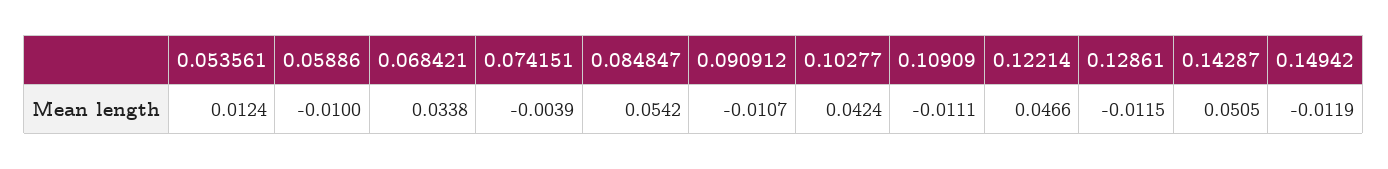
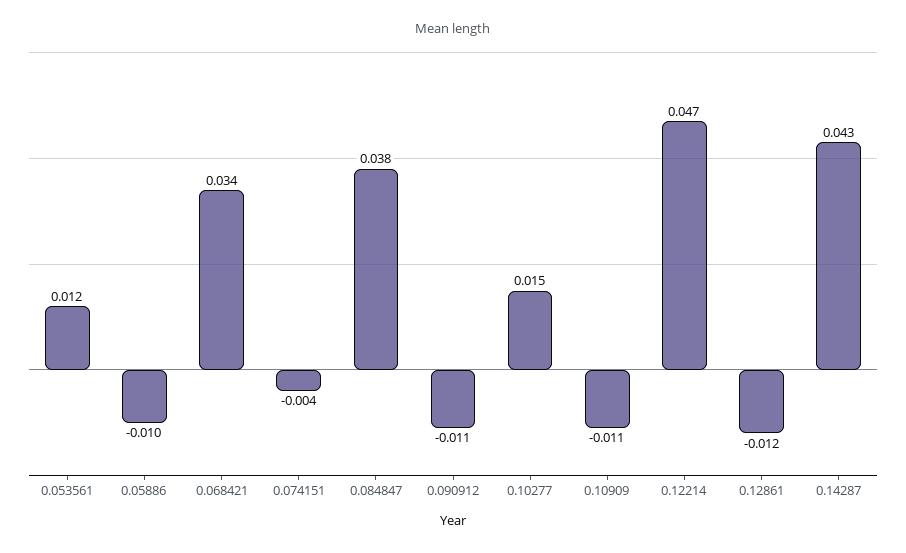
  {
    "0.053561": 0.0124,
    "0.05886": -0.01,
    "0.068421": 0.0338,
    "0.074151": -0.0039,
-   "0.084847": 0.0542,
+   "0.084847": 0.038,
    "0.090912": -0.0107,
-   "0.10277": 0.0424,
+   "0.10277": 0.015,
    "0.10909": -0.0111,
    "0.12214": 0.0466,
    "0.12861": -0.0115,
-   "0.14287": 0.0505,
+   "0.14287": 0.043
-   "0.14942": -0.0119
  }

